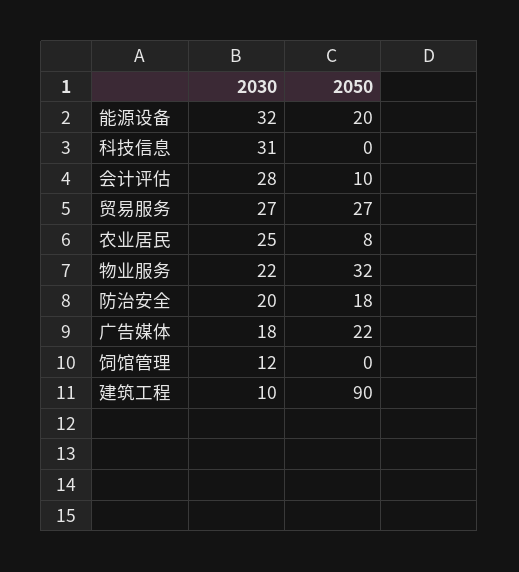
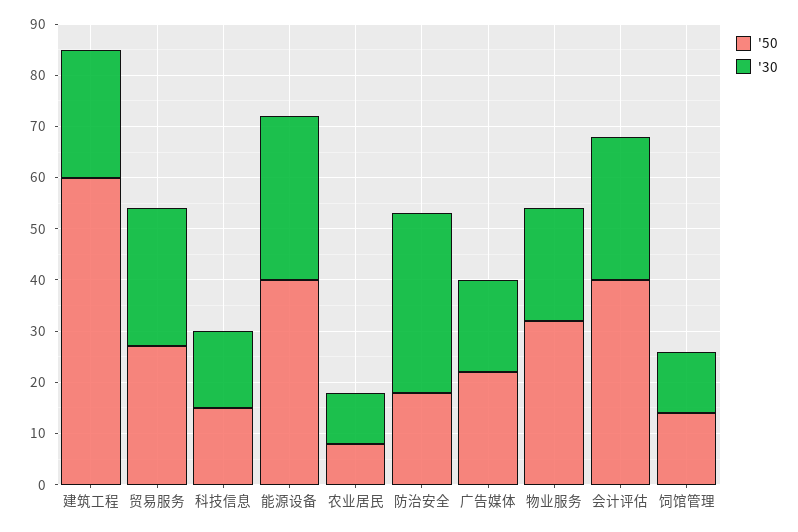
  {
    "2030": {
      "能源设备": 32,
-     "科技信息": 31,
+     "科技信息": 15,
      "会计评估": 28,
      "贸易服务": 27,
-     "农业居民": 25,
+     "农业居民": 10,
      "物业服务": 22,
-     "防治安全": 20,
+     "防治安全": 35,
      "广告媒体": 18,
      "饲馆管理": 12,
-     "建筑工程": 10
+     "建筑工程": 25
    },
    "2050": {
-     "能源设备": 20,
+     "能源设备": 40,
-     "科技信息": 0,
+     "科技信息": 15,
-     "会计评估": 10,
+     "会计评估": 40,
      "贸易服务": 27,
      "农业居民": 8,
      "物业服务": 32,
      "防治安全": 18,
      "广告媒体": 22,
-     "饲馆管理": 0,
+     "饲馆管理": 15,
-     "建筑工程": 90
+     "建筑工程": 60
    }
  }

